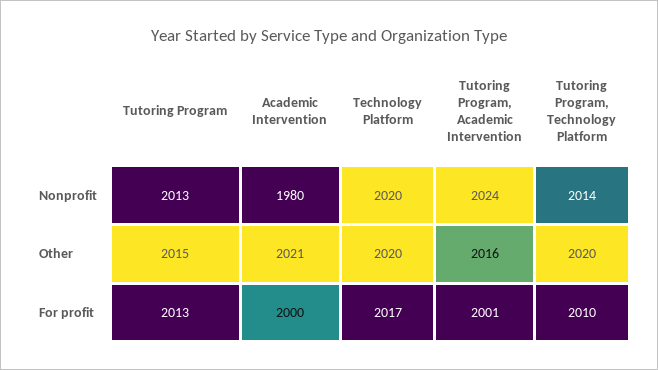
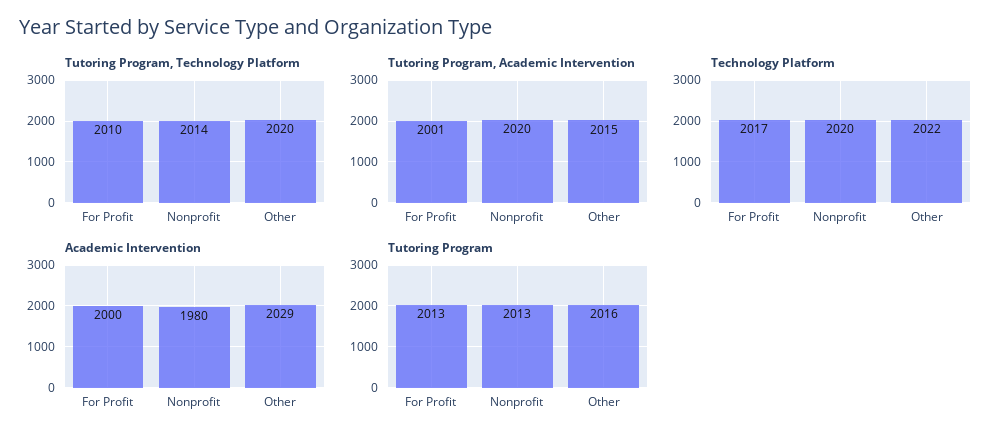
  {
    "Tutoring Program": {
      "Nonprofit": 2013,
-     "Other": 2015,
+     "Other": 2016,
      "For profit": 2013
    },
    "Academic Intervention": {
      "Nonprofit": 1980,
-     "Other": 2021,
+     "Other": 2029,
      "For profit": 2000
    },
    "Technology Platform": {
      "Nonprofit": 2020,
-     "Other": 2020,
+     "Other": 2022,
      "For profit": 2017
    },
    "Tutoring Program, Academic Intervention": {
-     "Nonprofit": 2024,
+     "Nonprofit": 2020,
-     "Other": 2016,
+     "Other": 2015,
      "For profit": 2001
    },
    "Tutoring Program, Technology Platform": {
      "Nonprofit": 2014,
      "Other": 2020,
      "For profit": 2010
    }
  }

